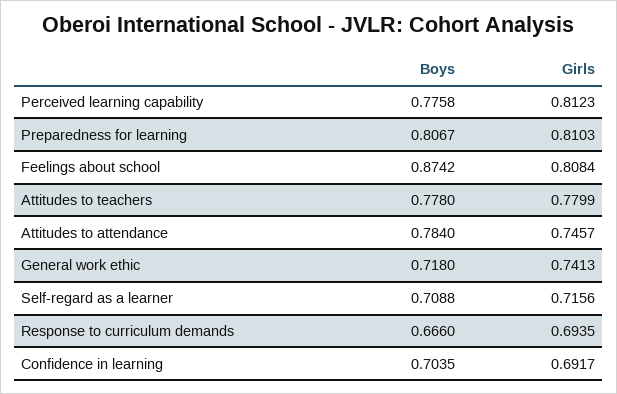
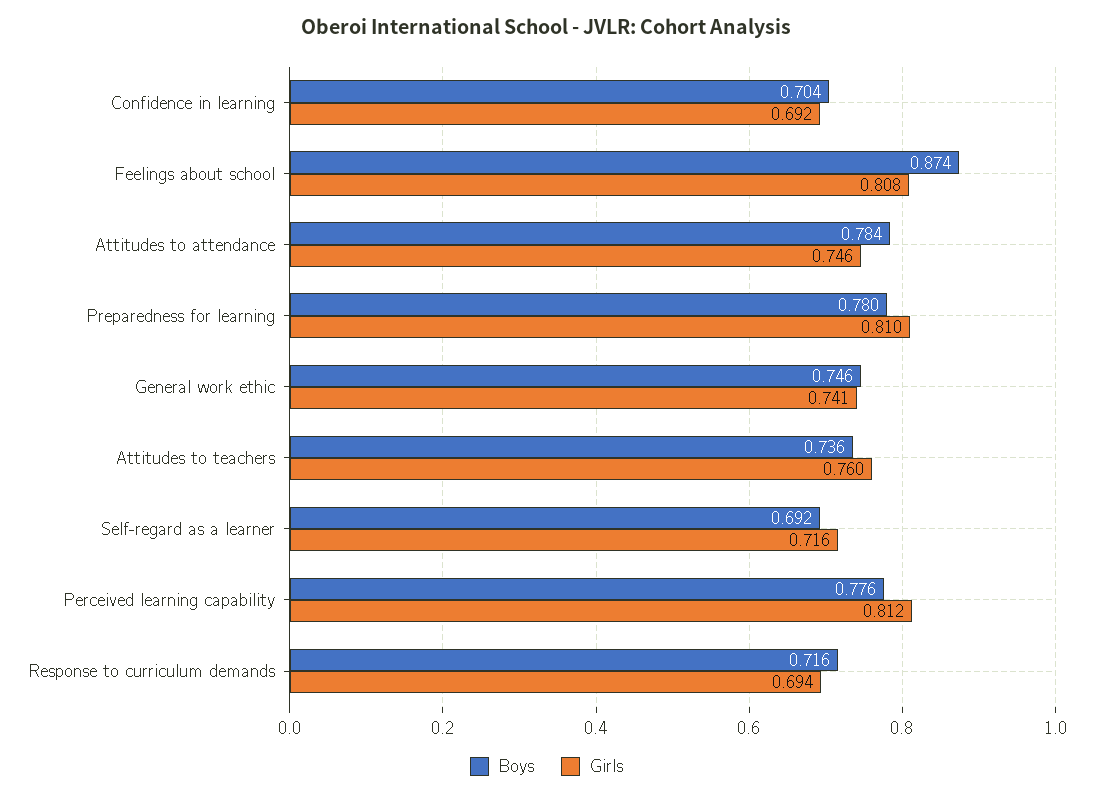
  {
    "Boys": {
      "Perceived learning capability": 0.7758,
-     "Preparedness for learning": 0.8067,
+     "Preparedness for learning": 0.78,
      "Feelings about school": 0.8742,
-     "Attitudes to teachers": 0.778,
+     "Attitudes to teachers": 0.736,
      "Attitudes to attendance": 0.784,
-     "General work ethic": 0.718,
+     "General work ethic": 0.746,
-     "Self-regard as a learner": 0.7088,
+     "Self-regard as a learner": 0.692,
-     "Response to curriculum demands": 0.666,
+     "Response to curriculum demands": 0.716,
      "Confidence in learning": 0.7035
    },
    "Girls": {
      "Perceived learning capability": 0.8123,
      "Preparedness for learning": 0.8103,
      "Feelings about school": 0.8084,
-     "Attitudes to teachers": 0.7799,
+     "Attitudes to teachers": 0.76,
      "Attitudes to attendance": 0.7457,
      "General work ethic": 0.7413,
      "Self-regard as a learner": 0.7156,
      "Response to curriculum demands": 0.6935,
      "Confidence in learning": 0.6917
    }
  }

